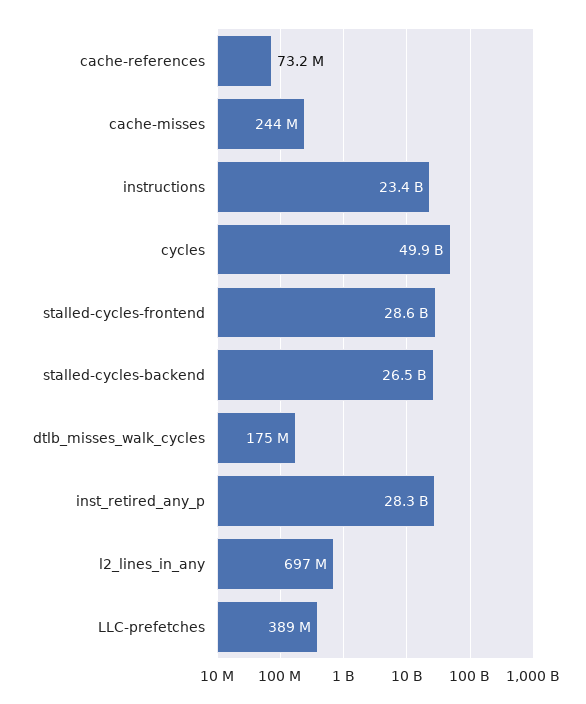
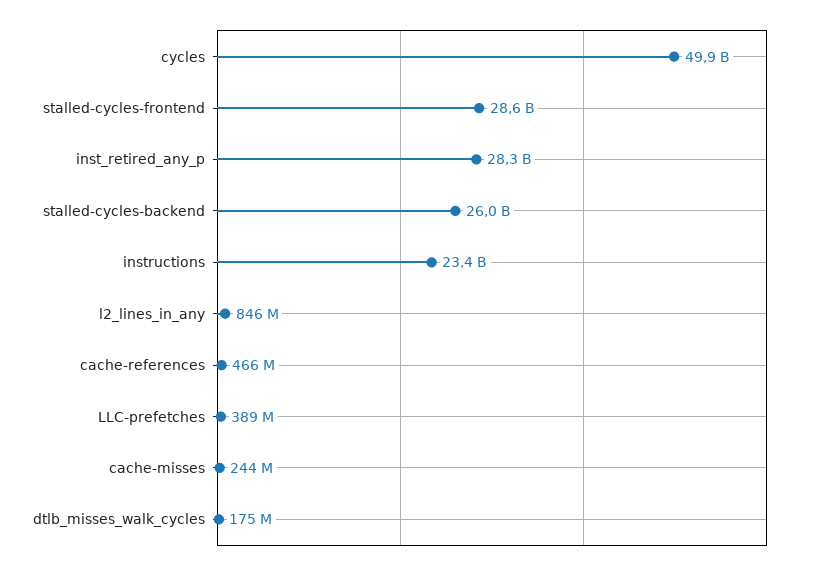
  {
-   "cache-references": 73200000,
+   "cache-references": 466000000,
    "cache-misses": 244000000,
    "instructions": 23400000000,
    "cycles": 49900000000,
    "stalled-cycles-frontend": 28600000000,
-   "stalled-cycles-backend": 26500000000,
+   "stalled-cycles-backend": 26000000000,
    "dtlb_misses_walk_cycles": 175000000,
    "inst_retired_any_p": 28300000000,
-   "l2_lines_in_any": 697000000,
+   "l2_lines_in_any": 846000000,
    "LLC-prefetches": 389000000
  }

